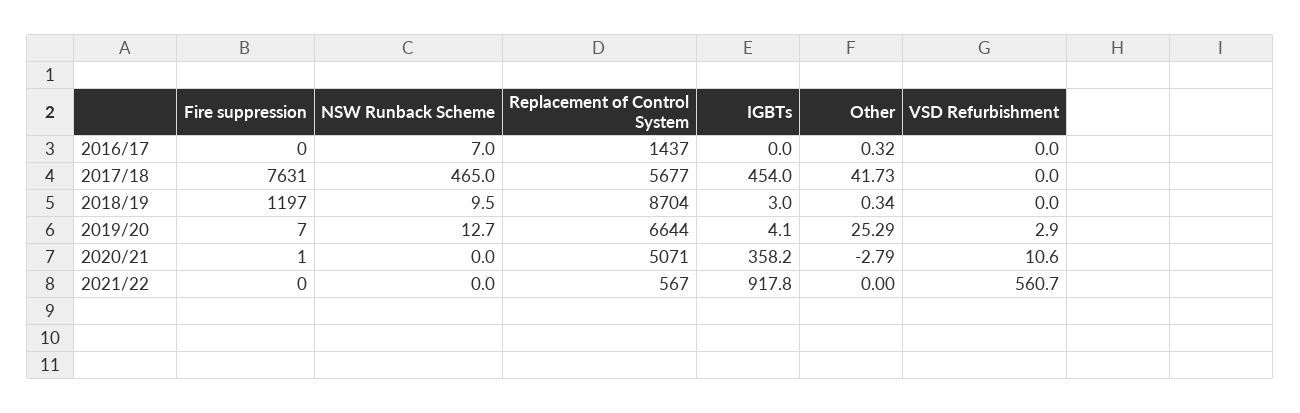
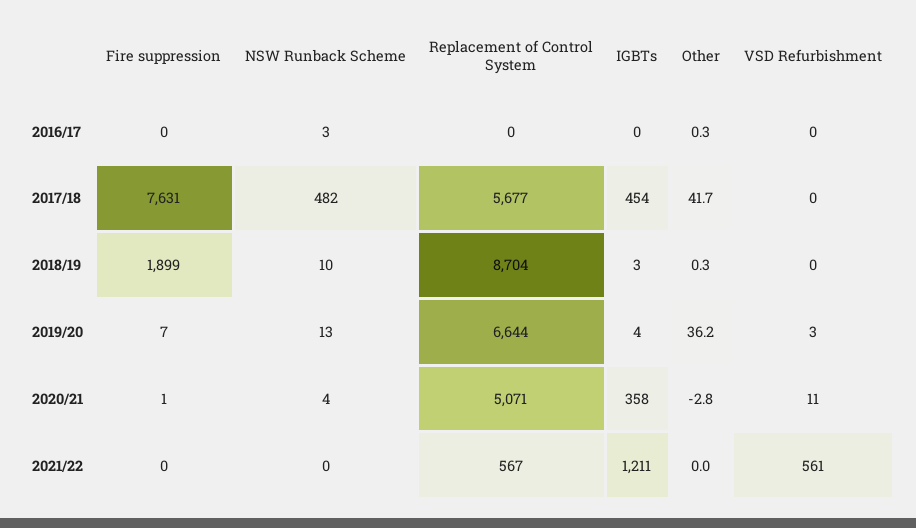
  {
    "Fire suppression": {
      "2016/17": 0,
      "2017/18": 7631,
-     "2018/19": 1197,
+     "2018/19": 1899,
      "2019/20": 7,
      "2020/21": 1,
      "2021/22": 0
    },
    "NSW Runback Scheme": {
-     "2016/17": 7,
+     "2016/17": 3,
-     "2017/18": 465,
+     "2017/18": 482,
      "2018/19": 9.5,
      "2019/20": 12.7,
-     "2020/21": 0,
+     "2020/21": 4,
      "2021/22": 0
    },
    "Replacement of Control System": {
-     "2016/17": 1437,
+     "2016/17": 0,
      "2017/18": 5677,
      "2018/19": 8704,
      "2019/20": 6644,
      "2020/21": 5071,
      "2021/22": 567
    },
    "IGBTs": {
      "2016/17": 0,
      "2017/18": 454,
      "2018/19": 3,
      "2019/20": 4.1,
      "2020/21": 358.2,
-     "2021/22": 917.8
+     "2021/22": 1211
    },
    "Other": {
      "2016/17": 0.32,
      "2017/18": 41.73,
      "2018/19": 0.34,
-     "2019/20": 25.29,
+     "2019/20": 36.2,
      "2020/21": -2.79,
      "2021/22": 0
    },
    "VSD Refurbishment": {
      "2016/17": 0,
      "2017/18": 0,
      "2018/19": 0,
      "2019/20": 2.9,
      "2020/21": 10.6,
      "2021/22": 560.7
    }
  }

